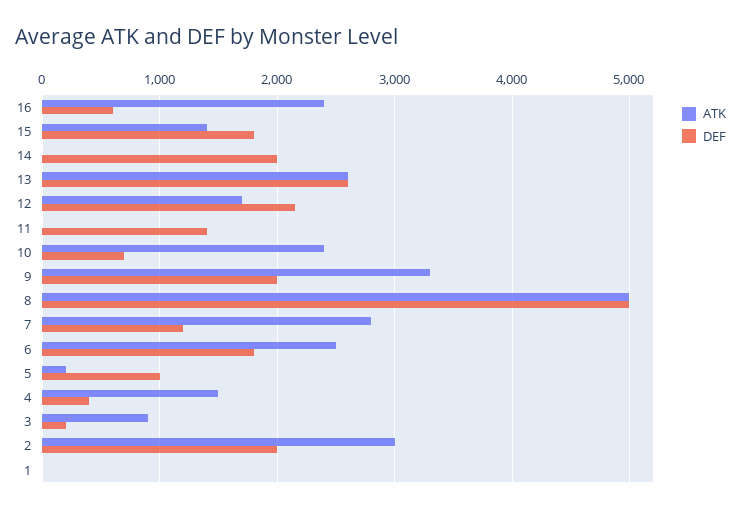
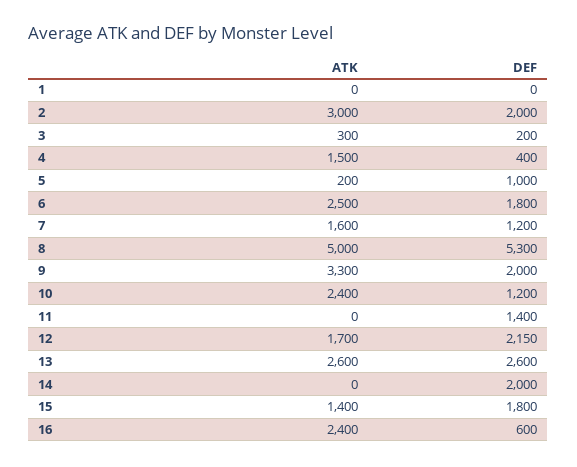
  {
    "ATK": {
      "16": 2400,
      "15": 1400,
      "14": 0,
      "13": 2600,
      "12": 1700,
      "11": 0,
      "10": 2400,
      "9": 3300,
      "8": 5000,
-     "7": 2800,
+     "7": 1600,
      "6": 2500,
      "5": 200,
      "4": 1500,
-     "3": 900,
+     "3": 300,
      "2": 3000,
      "1": 0
    },
    "DEF": {
      "16": 600,
      "15": 1800,
      "14": 2000,
      "13": 2600,
      "12": 2150,
      "11": 1400,
-     "10": 700,
+     "10": 1200,
      "9": 2000,
-     "8": 5000,
+     "8": 5300,
      "7": 1200,
      "6": 1800,
      "5": 1000,
      "4": 400,
      "3": 200,
      "2": 2000,
      "1": 0
    }
  }

